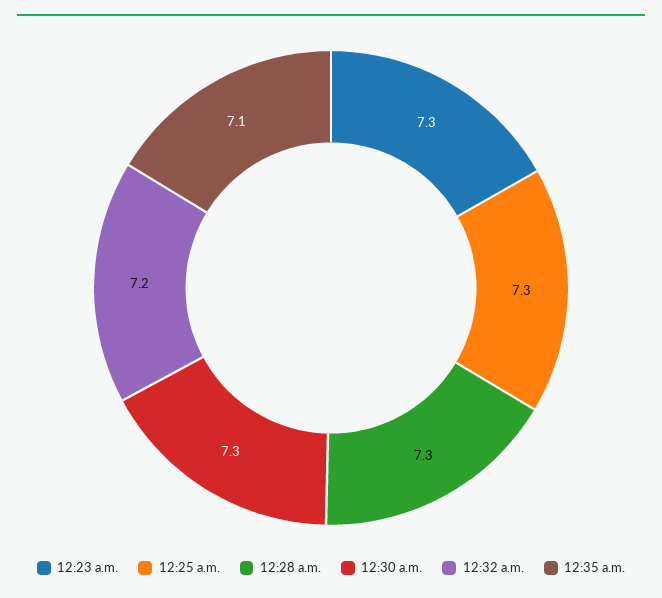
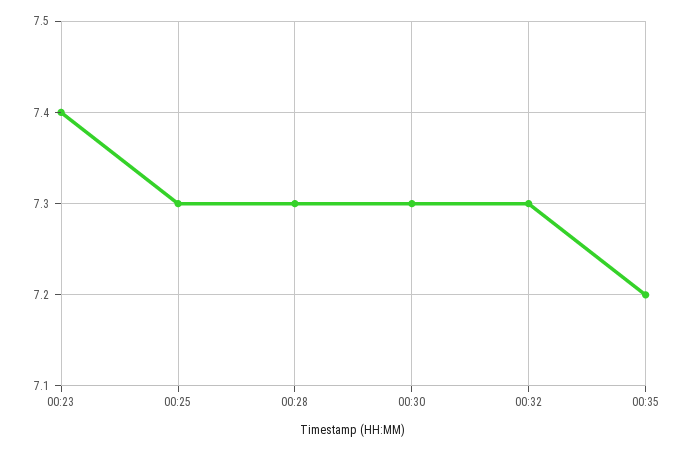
  {
-   "12:23 a.m.": 7.3,
+   "12:23 a.m.": 7.4,
    "12:25 a.m.": 7.3,
    "12:28 a.m.": 7.3,
    "12:30 a.m.": 7.3,
-   "12:32 a.m.": 7.2,
+   "12:32 a.m.": 7.3,
-   "12:35 a.m.": 7.1
+   "12:35 a.m.": 7.2
  }

